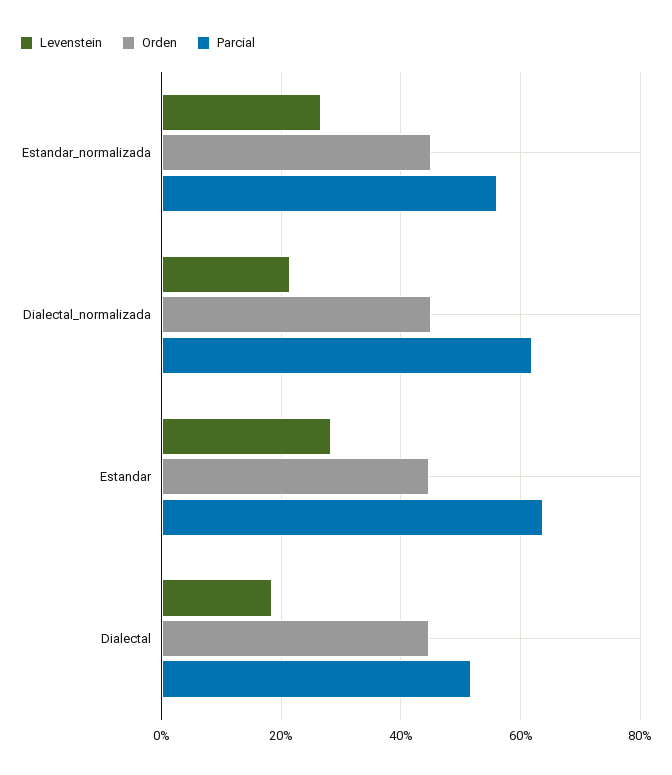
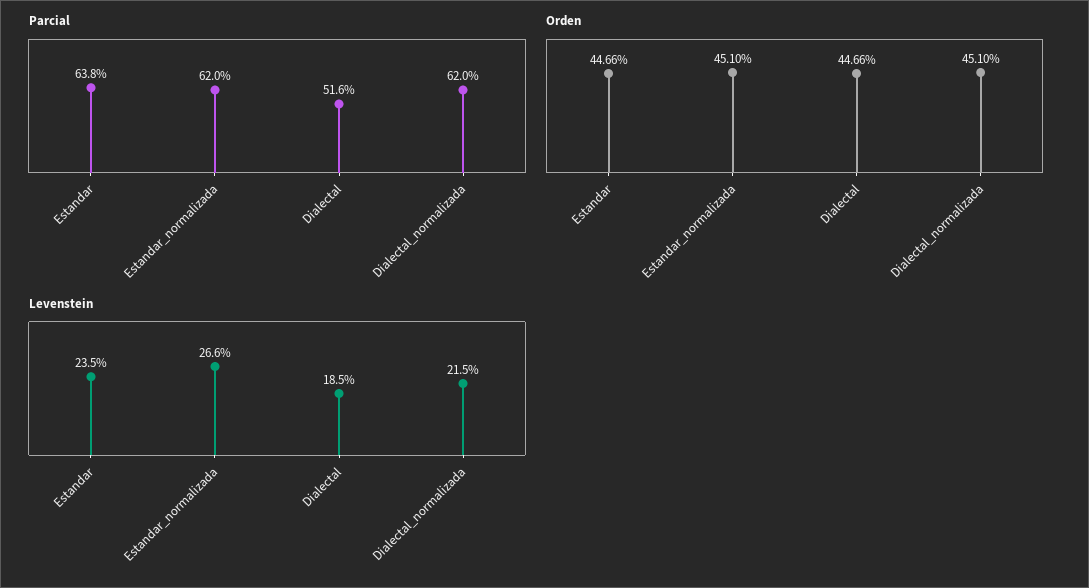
  {
    "Levenstein": {
      "Estandar_normalizada": 26.6,
      "Dialectal_normalizada": 21.5,
-     "Estandar": 28,
+     "Estandar": 23.5,
      "Dialectal": 18.5
    },
    "Orden": {
      "Estandar_normalizada": 45.1,
      "Dialectal_normalizada": 45.1,
      "Estandar": 44.66,
      "Dialectal": 44.66
    },
    "Parcial": {
-     "Estandar_normalizada": 56,
+     "Estandar_normalizada": 62,
      "Dialectal_normalizada": 62,
      "Estandar": 63.8,
      "Dialectal": 51.6
    }
  }

